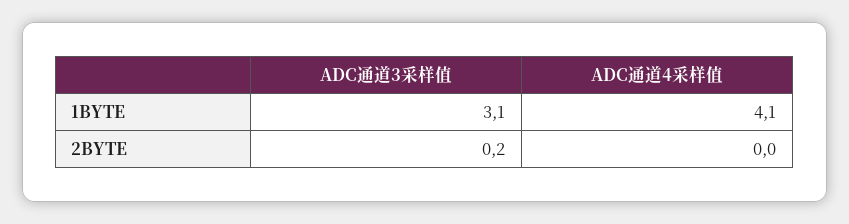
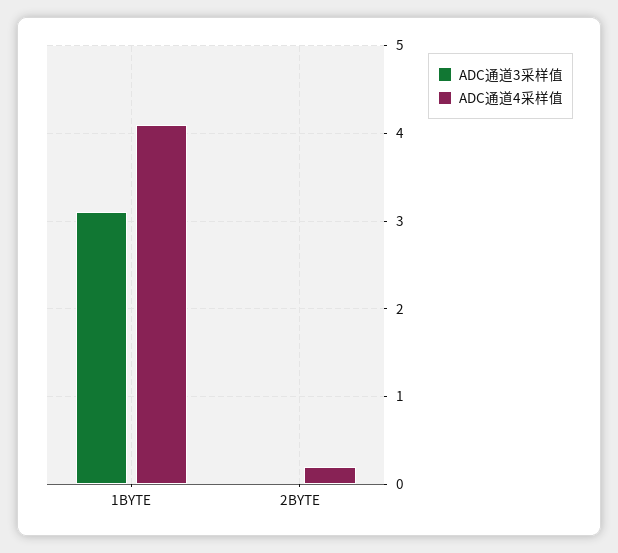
  {
    "ADC通道3采样值": {
      "1BYTE": 3.1,
-     "2BYTE": 0.2
+     "2BYTE": 0
    },
    "ADC通道4采样值": {
      "1BYTE": 4.1,
-     "2BYTE": 0
+     "2BYTE": 0.2
    }
  }

